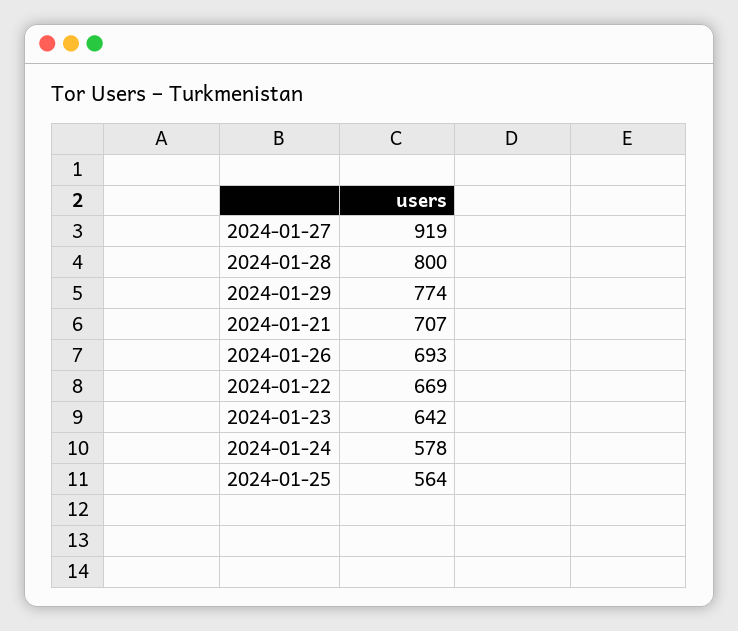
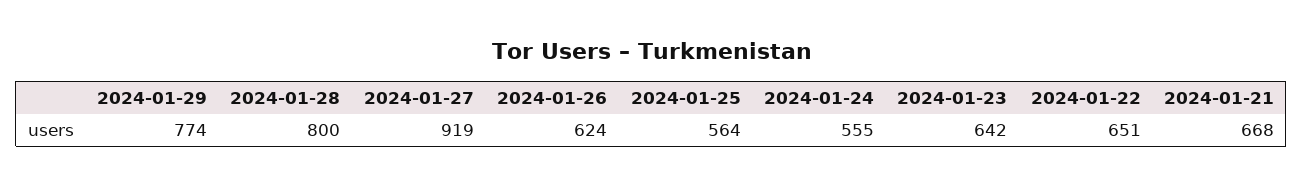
  {
    "2024-01-27": 919,
    "2024-01-28": 800,
    "2024-01-29": 774,
-   "2024-01-21": 707,
+   "2024-01-21": 668,
-   "2024-01-26": 693,
+   "2024-01-26": 624,
-   "2024-01-22": 669,
+   "2024-01-22": 651,
    "2024-01-23": 642,
-   "2024-01-24": 578,
+   "2024-01-24": 555,
    "2024-01-25": 564
  }

